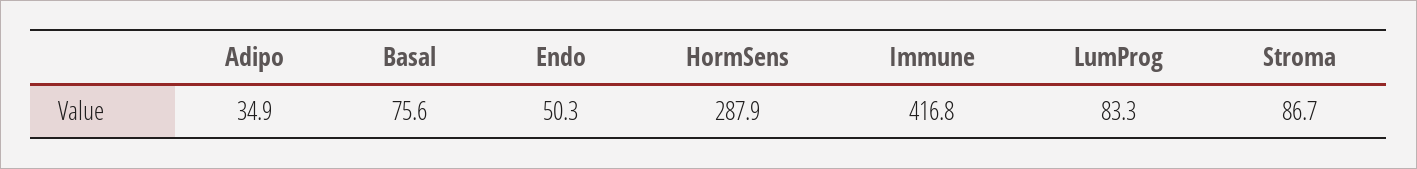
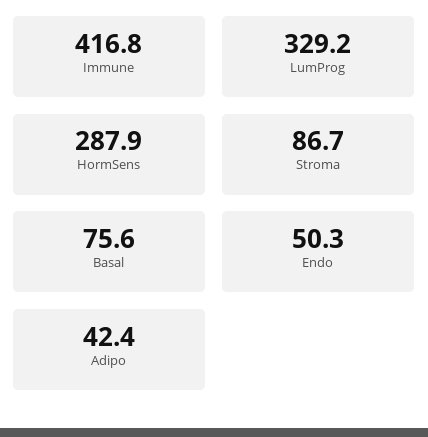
  {
-   "Adipo": 34.9,
+   "Adipo": 42.4,
    "Basal": 75.6,
    "Endo": 50.3,
    "HormSens": 287.9,
    "Immune": 416.8,
-   "LumProg": 83.3,
+   "LumProg": 329.2,
    "Stroma": 86.7
  }

